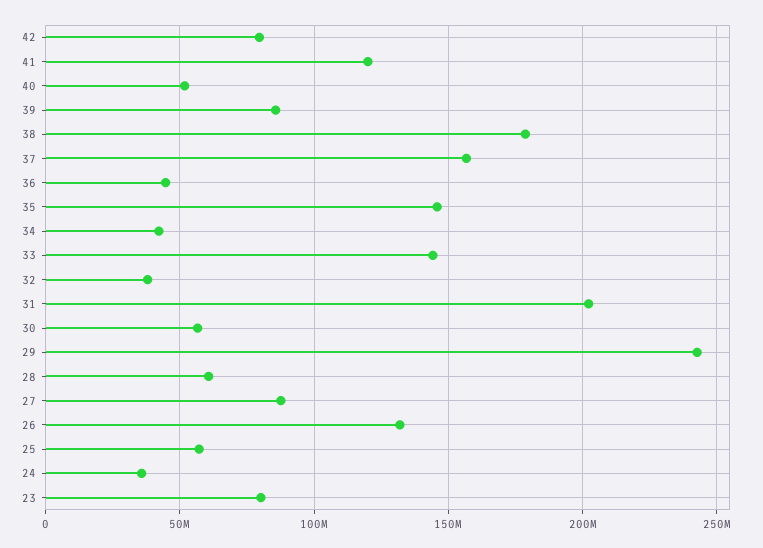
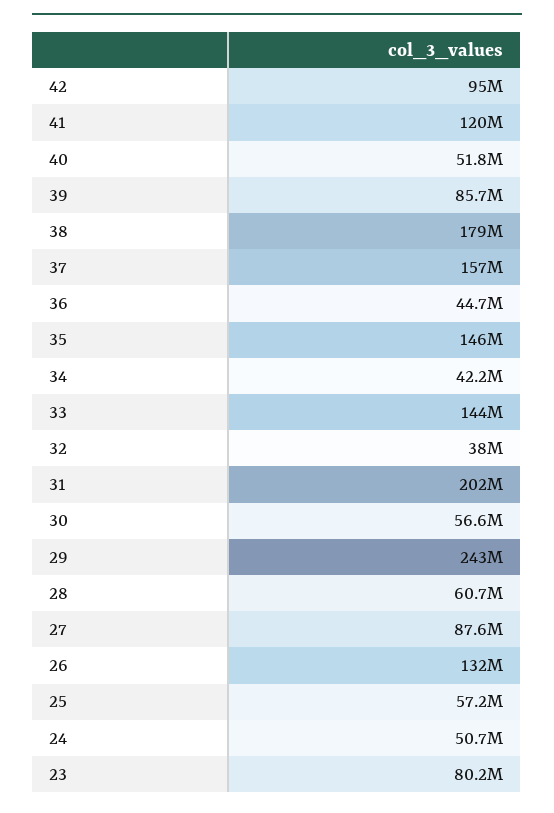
  {
-   "42": 80000000,
+   "42": 95000000,
    "41": 120000000,
    "40": 51800000,
    "39": 85700000,
    "38": 179000000,
    "37": 157000000,
    "36": 44700000,
    "35": 146000000,
    "34": 42200000,
    "33": 144000000,
    "32": 38000000,
    "31": 202000000,
    "30": 56600000,
    "29": 243000000,
    "28": 60700000,
    "27": 87600000,
    "26": 132000000,
    "25": 57200000,
-   "24": 35000000,
+   "24": 50700000,
    "23": 80200000
  }

